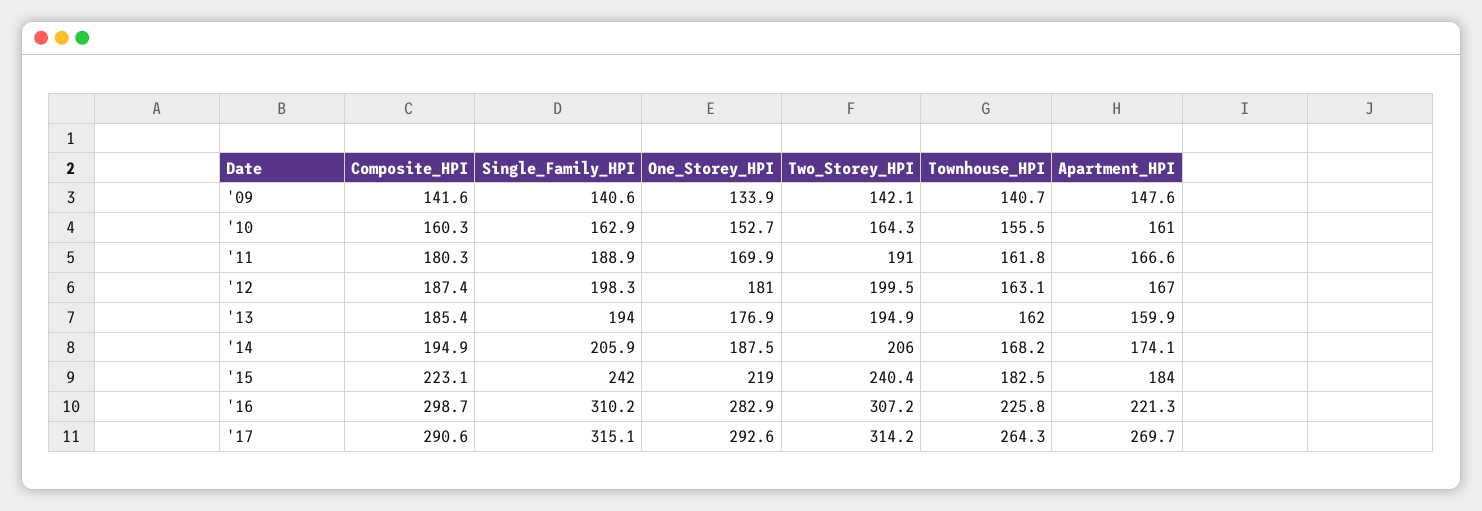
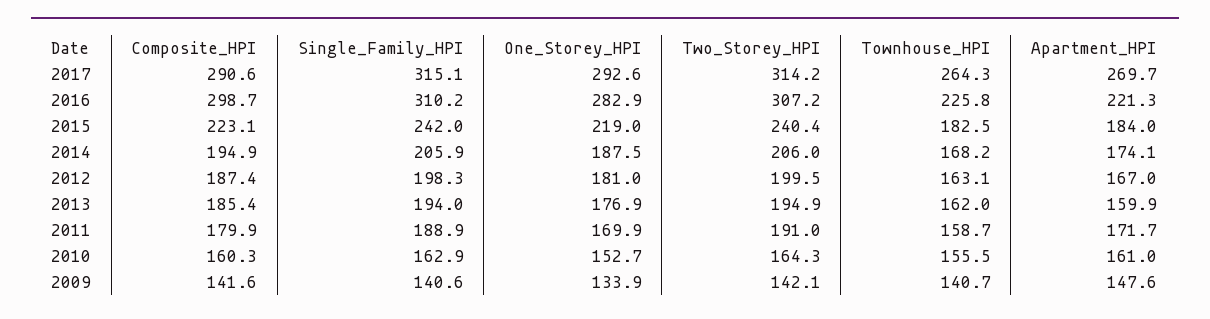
  {
    "Composite_HPI": {
      "'09": 141.6,
      "'10": 160.3,
-     "'11": 180.3,
+     "'11": 179.9,
      "'12": 187.4,
      "'13": 185.4,
      "'14": 194.9,
      "'15": 223.1,
      "'16": 298.7,
      "'17": 290.6
    },
    "Single_Family_HPI": {
      "'09": 140.6,
      "'10": 162.9,
      "'11": 188.9,
      "'12": 198.3,
      "'13": 194,
      "'14": 205.9,
      "'15": 242,
      "'16": 310.2,
      "'17": 315.1
    },
    "One_Storey_HPI": {
      "'09": 133.9,
      "'10": 152.7,
      "'11": 169.9,
      "'12": 181,
      "'13": 176.9,
      "'14": 187.5,
      "'15": 219,
      "'16": 282.9,
      "'17": 292.6
    },
    "Two_Storey_HPI": {
      "'09": 142.1,
      "'10": 164.3,
      "'11": 191,
      "'12": 199.5,
      "'13": 194.9,
      "'14": 206,
      "'15": 240.4,
      "'16": 307.2,
      "'17": 314.2
    },
    "Townhouse_HPI": {
      "'09": 140.7,
      "'10": 155.5,
-     "'11": 161.8,
+     "'11": 158.7,
      "'12": 163.1,
      "'13": 162,
      "'14": 168.2,
      "'15": 182.5,
      "'16": 225.8,
      "'17": 264.3
    },
    "Apartment_HPI": {
      "'09": 147.6,
      "'10": 161,
-     "'11": 166.6,
+     "'11": 171.7,
      "'12": 167,
      "'13": 159.9,
      "'14": 174.1,
      "'15": 184,
      "'16": 221.3,
      "'17": 269.7
    }
  }

